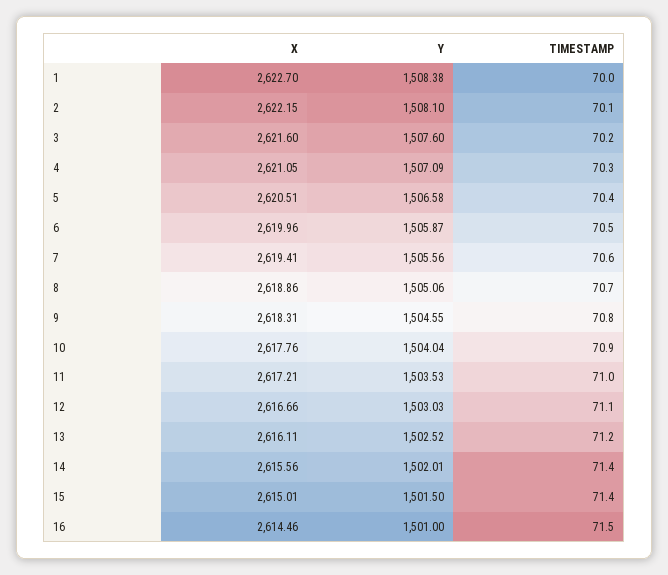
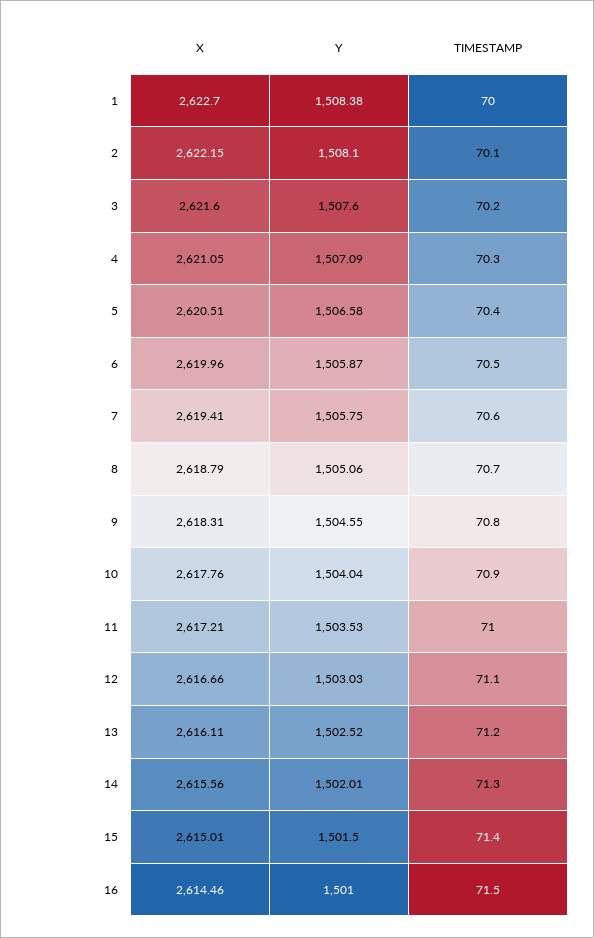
  {
    "X": {
      "1": 2622.7,
      "2": 2622.15,
      "3": 2621.6,
      "4": 2621.05,
      "5": 2620.51,
      "6": 2619.96,
      "7": 2619.41,
-     "8": 2618.86,
+     "8": 2618.79,
      "9": 2618.31,
      "10": 2617.76,
      "11": 2617.21,
      "12": 2616.66,
      "13": 2616.11,
      "14": 2615.56,
      "15": 2615.01,
      "16": 2614.46
    },
    "Y": {
      "1": 1508.38,
      "2": 1508.1,
      "3": 1507.6,
      "4": 1507.09,
      "5": 1506.58,
      "6": 1505.87,
-     "7": 1505.56,
+     "7": 1505.75,
      "8": 1505.06,
      "9": 1504.55,
      "10": 1504.04,
      "11": 1503.53,
      "12": 1503.03,
      "13": 1502.52,
      "14": 1502.01,
      "15": 1501.5,
      "16": 1501
    },
    "TIMESTAMP": {
      "1": 70,
      "2": 70.1,
      "3": 70.2,
      "4": 70.3,
      "5": 70.4,
      "6": 70.5,
      "7": 70.6,
      "8": 70.7,
      "9": 70.8,
      "10": 70.9,
      "11": 71,
      "12": 71.1,
      "13": 71.2,
-     "14": 71.4,
+     "14": 71.3,
      "15": 71.4,
      "16": 71.5
    }
  }

